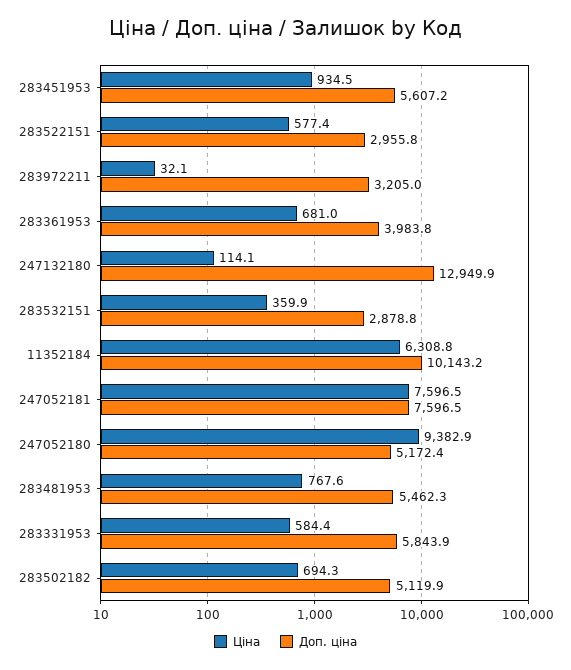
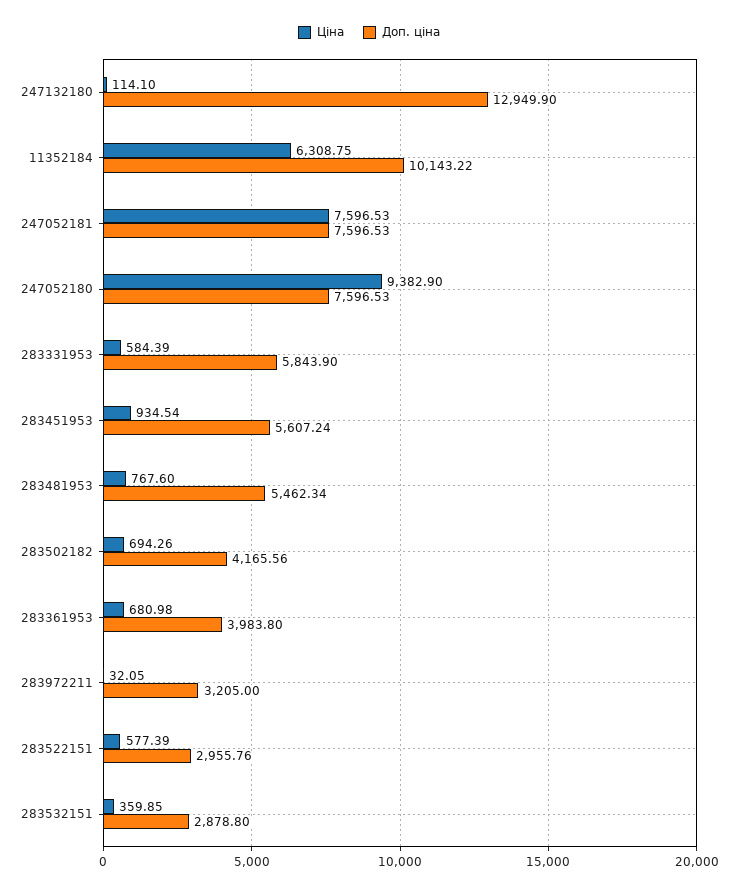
  {
    "Ціна": {
      "283451953": 934.54,
      "283522151": 577.39,
      "283972211": 32.05,
      "283361953": 680.98,
      "247132180": 114.1,
      "283532151": 359.85,
      "11352184": 6308.75,
      "247052181": 7596.53,
      "247052180": 9382.9,
      "283481953": 767.6,
      "283331953": 584.39,
      "283502182": 694.26
    },
    "Доп. ціна": {
      "283451953": 5607.24,
      "283522151": 2955.76,
      "283972211": 3205,
      "283361953": 3983.8,
      "247132180": 12949.9,
      "283532151": 2878.8,
      "11352184": 10143.22,
      "247052181": 7596.53,
-     "247052180": 5172.4,
+     "247052180": 7596.53,
      "283481953": 5462.34,
      "283331953": 5843.9,
-     "283502182": 5119.9
+     "283502182": 4165.56
    }
  }

